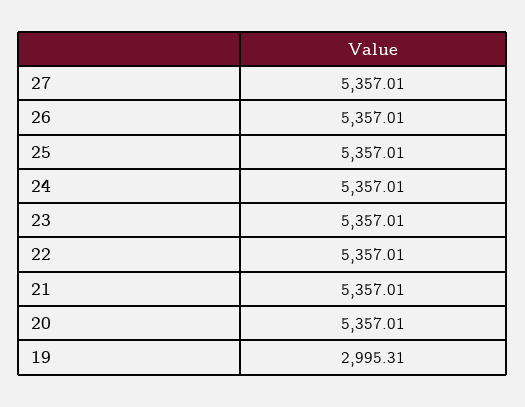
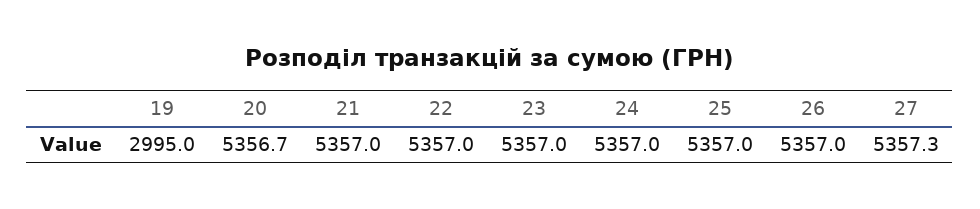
  {
-   "27": 5357.01,
+   "27": 5357.3,
    "26": 5357.01,
    "25": 5357.01,
    "24": 5357.01,
    "23": 5357.01,
    "22": 5357.01,
    "21": 5357.01,
-   "20": 5357.01,
+   "20": 5356.7,
-   "19": 2995.31
+   "19": 2995
  }

